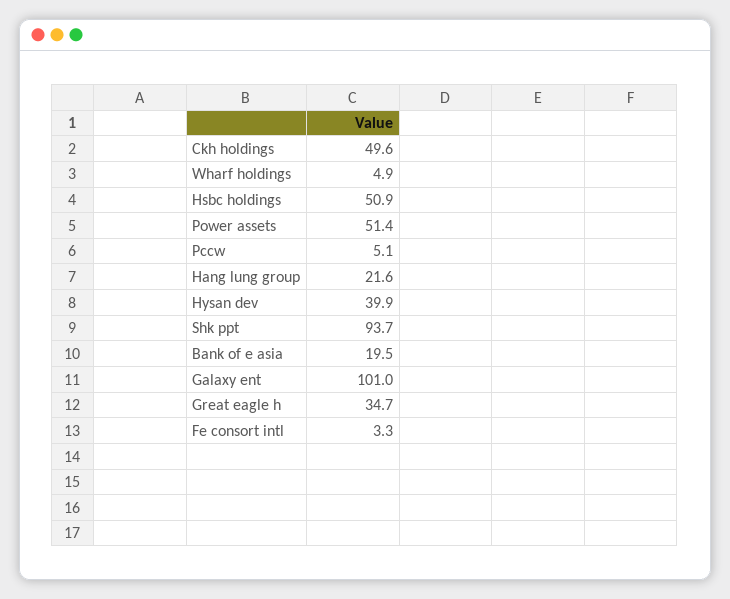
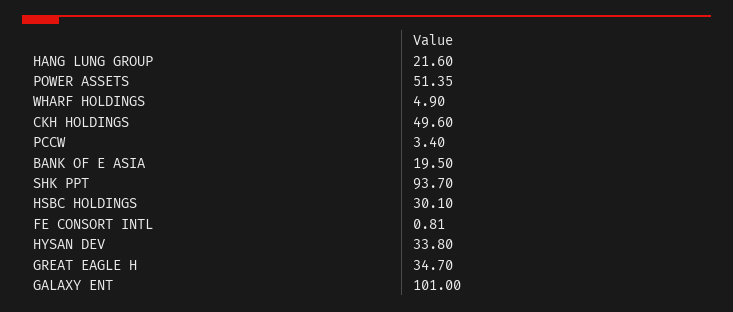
  {
    "Ckh holdings": 49.6,
    "Wharf holdings": 4.9,
-   "Hsbc holdings": 50.9,
+   "Hsbc holdings": 30.1,
    "Power assets": 51.35,
-   "Pccw": 5.1,
+   "Pccw": 3.4,
    "Hang lung group": 21.6,
-   "Hysan dev": 39.9,
+   "Hysan dev": 33.8,
    "Shk ppt": 93.7,
    "Bank of e asia": 19.5,
    "Galaxy ent": 101,
    "Great eagle h": 34.7,
-   "Fe consort intl": 3.3
+   "Fe consort intl": 0.81
  }

